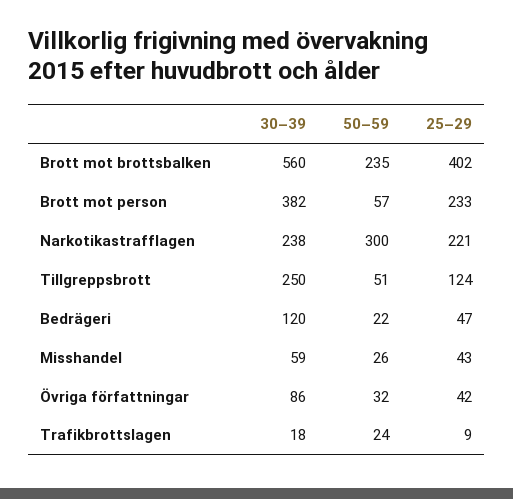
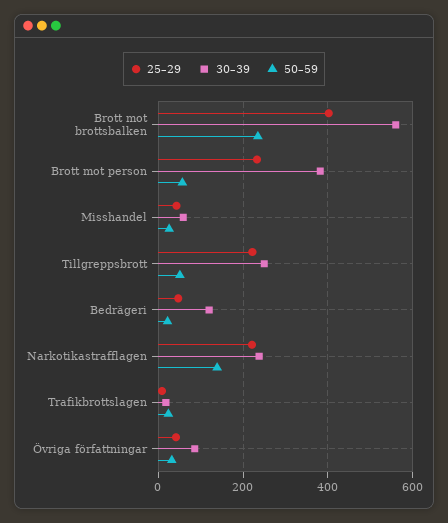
  {
    "30–39": {
      "Brott mot brottsbalken": 560,
      "Brott mot person": 382,
      "Narkotikastrafflagen": 238,
      "Tillgreppsbrott": 250,
      "Bedrägeri": 120,
      "Misshandel": 59,
      "Övriga författningar": 86,
      "Trafikbrottslagen": 18
    },
    "50–59": {
      "Brott mot brottsbalken": 235,
      "Brott mot person": 57,
-     "Narkotikastrafflagen": 300,
+     "Narkotikastrafflagen": 140,
      "Tillgreppsbrott": 51,
      "Bedrägeri": 22,
      "Misshandel": 26,
      "Övriga författningar": 32,
      "Trafikbrottslagen": 24
    },
    "25–29": {
      "Brott mot brottsbalken": 402,
      "Brott mot person": 233,
      "Narkotikastrafflagen": 221,
-     "Tillgreppsbrott": 124,
+     "Tillgreppsbrott": 220,
      "Bedrägeri": 47,
      "Misshandel": 43,
      "Övriga författningar": 42,
      "Trafikbrottslagen": 9
    }
  }

